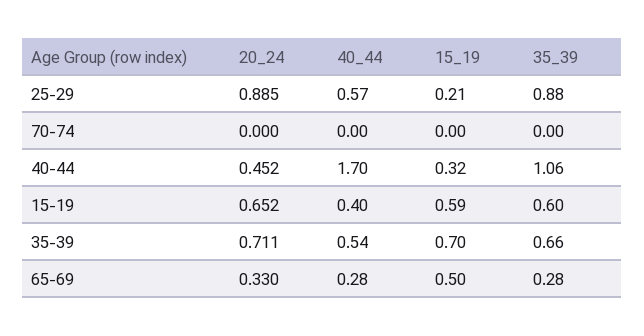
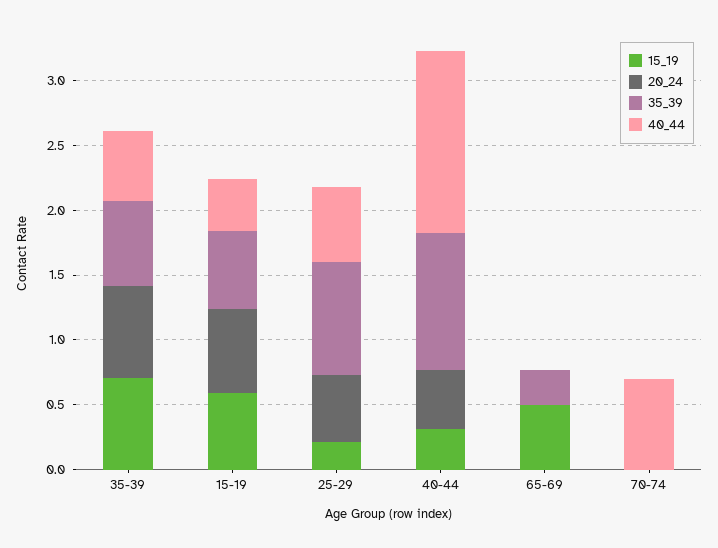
  {
    "20_24": {
-     "25-29": 0.885,
+     "25-29": 0.5,
      "70-74": 0,
      "40-44": 0.452,
      "15-19": 0.652,
      "35-39": 0.711,
-     "65-69": 0.33
+     "65-69": 0
    },
    "40_44": {
      "25-29": 0.57,
-     "70-74": 0,
+     "70-74": 0.7,
-     "40-44": 1.7,
+     "40-44": 1.4,
      "15-19": 0.4,
      "35-39": 0.54,
-     "65-69": 0.28
+     "65-69": 0
    },
    "15_19": {
      "25-29": 0.21,
      "70-74": 0,
      "40-44": 0.32,
      "15-19": 0.59,
      "35-39": 0.7,
      "65-69": 0.5
    },
    "35_39": {
      "25-29": 0.88,
      "70-74": 0,
      "40-44": 1.06,
      "15-19": 0.6,
      "35-39": 0.66,
      "65-69": 0.28
    }
  }

